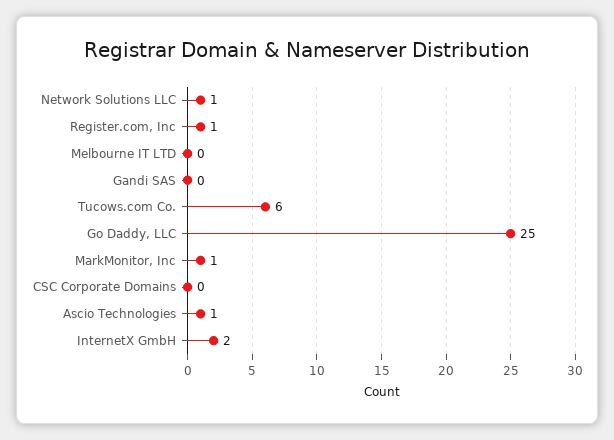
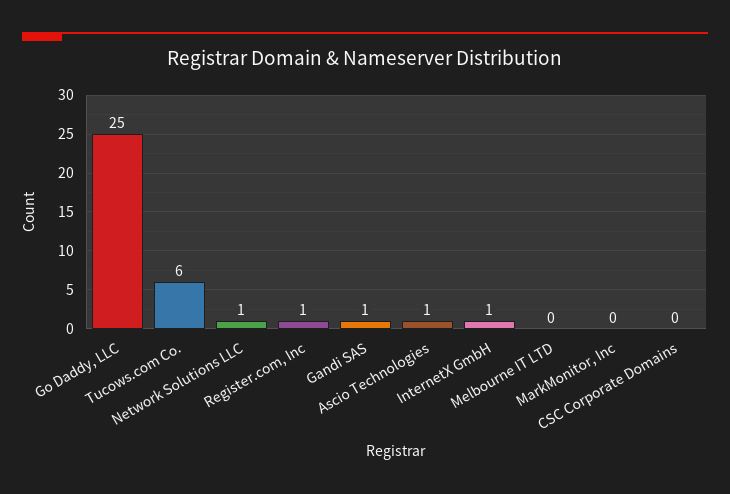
  {
    "Network Solutions LLC": 1,
    "Register.com, Inc": 1,
    "Melbourne IT LTD": 0,
-   "Gandi SAS": 0,
+   "Gandi SAS": 1,
    "Tucows.com Co.": 6,
    "Go Daddy, LLC": 25,
-   "MarkMonitor, Inc": 1,
+   "MarkMonitor, Inc": 0,
    "CSC Corporate Domains": 0,
    "Ascio Technologies": 1,
-   "InternetX GmbH": 2
+   "InternetX GmbH": 1
  }

